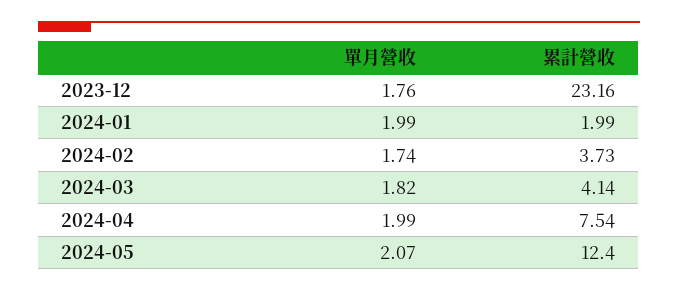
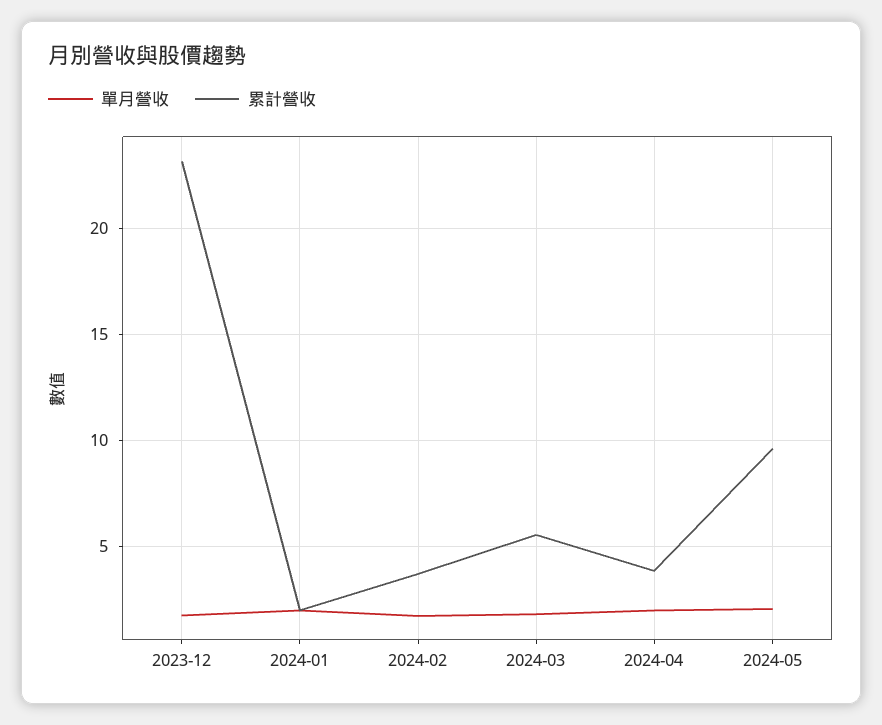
  {
    "單月營收": {
      "2023-12": 1.76,
      "2024-01": 1.99,
      "2024-02": 1.74,
      "2024-03": 1.82,
      "2024-04": 1.99,
      "2024-05": 2.07
    },
    "累計營收": {
      "2023-12": 23.16,
      "2024-01": 1.99,
      "2024-02": 3.73,
-     "2024-03": 4.14,
+     "2024-03": 5.5,
-     "2024-04": 7.54,
+     "2024-04": 4,
-     "2024-05": 12.4
+     "2024-05": 9.5
    }
  }

